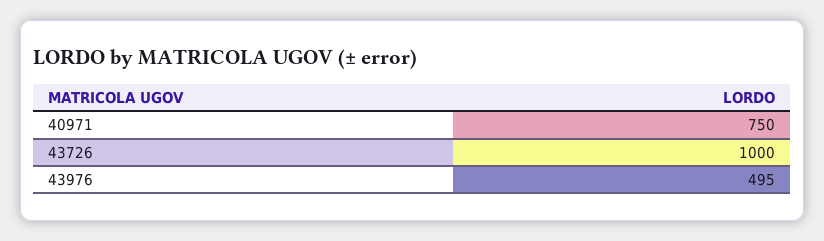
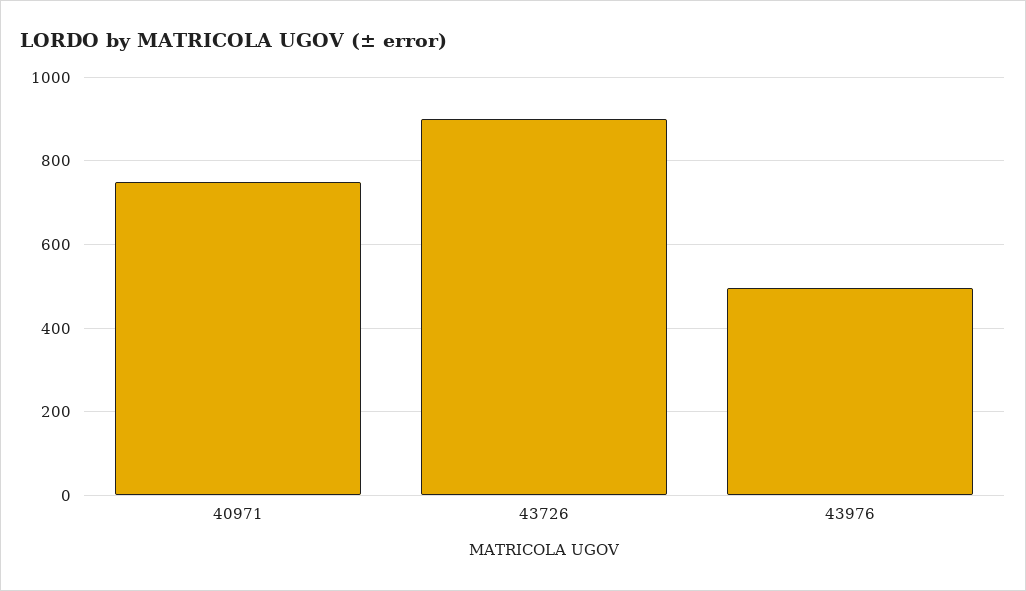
  {
    "40971": 750,
-   "43726": 1000,
+   "43726": 900,
    "43976": 495
  }

